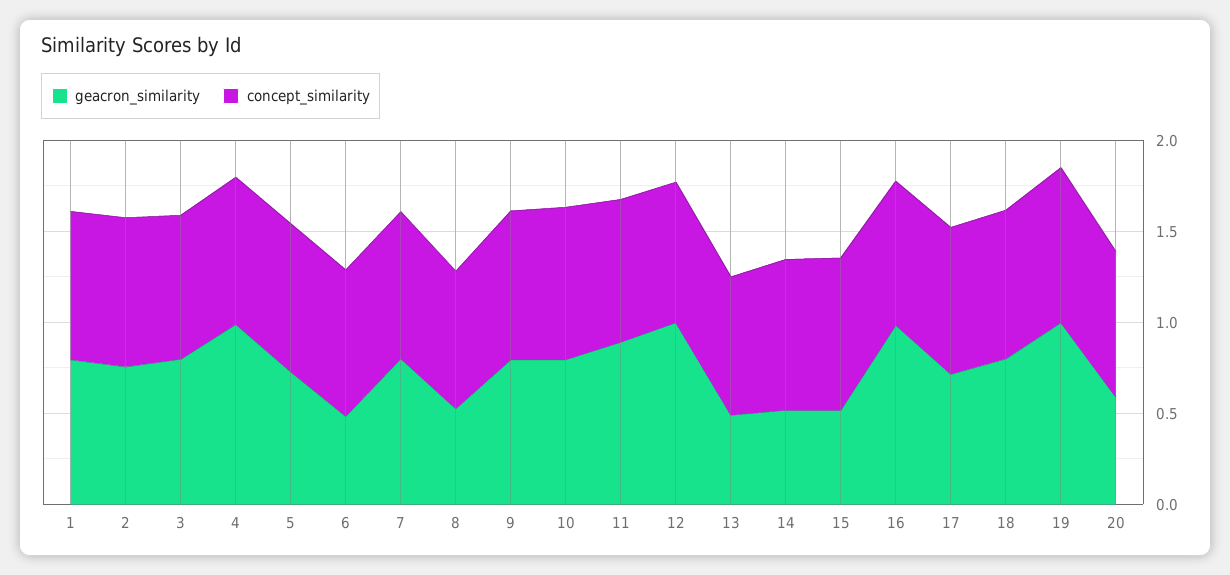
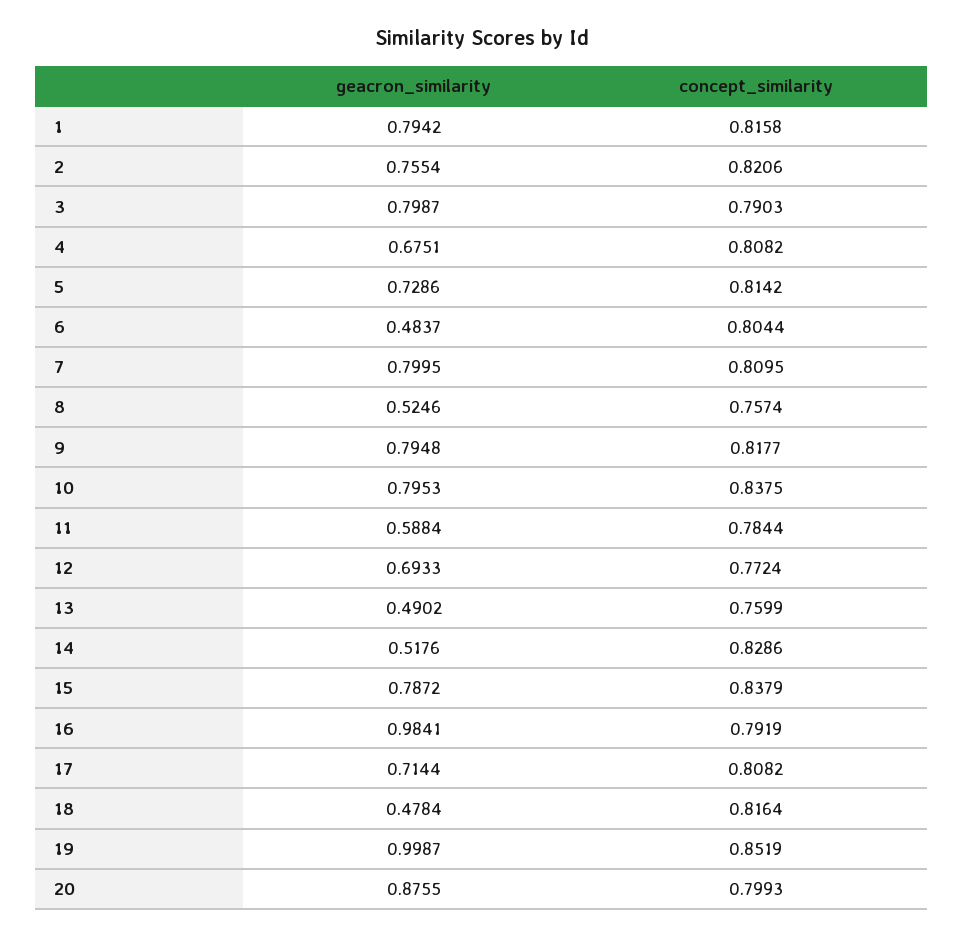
  {
    "geacron_similarity": {
      "1": 0.7942,
      "2": 0.7554,
      "3": 0.7987,
-     "4": 1,
+     "4": 0.6751,
      "5": 0.7286,
      "6": 0.4837,
      "7": 0.7995,
      "8": 0.5246,
      "9": 0.7948,
      "10": 0.7953,
-     "11": 0.9,
+     "11": 0.5884,
-     "12": 1,
+     "12": 0.6933,
      "13": 0.4902,
      "14": 0.5176,
-     "15": 0.5,
+     "15": 0.7872,
      "16": 0.9841,
      "17": 0.7144,
-     "18": 0.8,
+     "18": 0.4784,
      "19": 0.9987,
-     "20": 0.6
+     "20": 0.8755
    },
    "concept_similarity": {
      "1": 0.8158,
      "2": 0.8206,
      "3": 0.7903,
      "4": 0.8082,
      "5": 0.8142,
      "6": 0.8044,
      "7": 0.8095,
      "8": 0.7574,
      "9": 0.8177,
      "10": 0.8375,
      "11": 0.7844,
      "12": 0.7724,
      "13": 0.7599,
      "14": 0.8286,
      "15": 0.8379,
      "16": 0.7919,
      "17": 0.8082,
      "18": 0.8164,
      "19": 0.8519,
      "20": 0.7993
    }
  }

